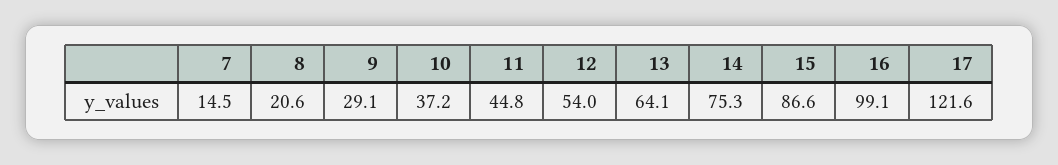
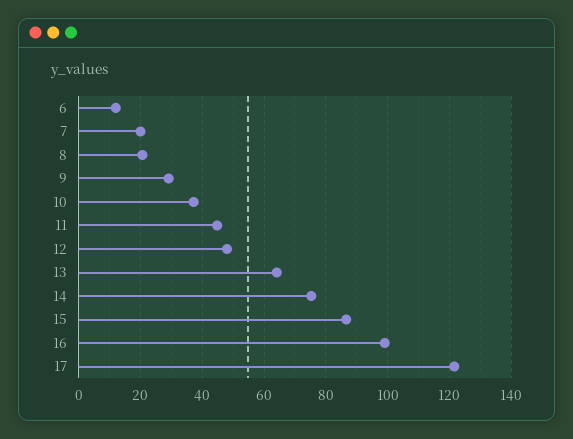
  {
-   "7": 14.5,
+   "7": 20,
    "8": 20.6,
    "9": 29.1,
    "10": 37.2,
    "11": 44.8,
-   "12": 54,
+   "12": 48,
    "13": 64.1,
    "14": 75.3,
    "15": 86.6,
    "16": 99.1,
-   "17": 121.6
+   "17": 121.6,
+   "6": 12
  }

